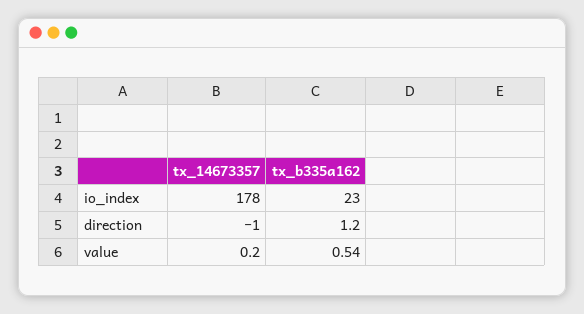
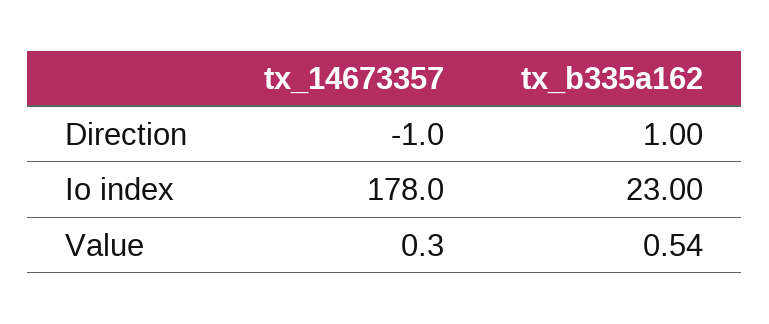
  {
    "tx_14673357": {
      "io_index": 178,
      "direction": -1,
-     "value": 0.2
+     "value": 0.3
    },
    "tx_b335a162": {
      "io_index": 23,
-     "direction": 1.2,
+     "direction": 1,
      "value": 0.54
    }
  }

